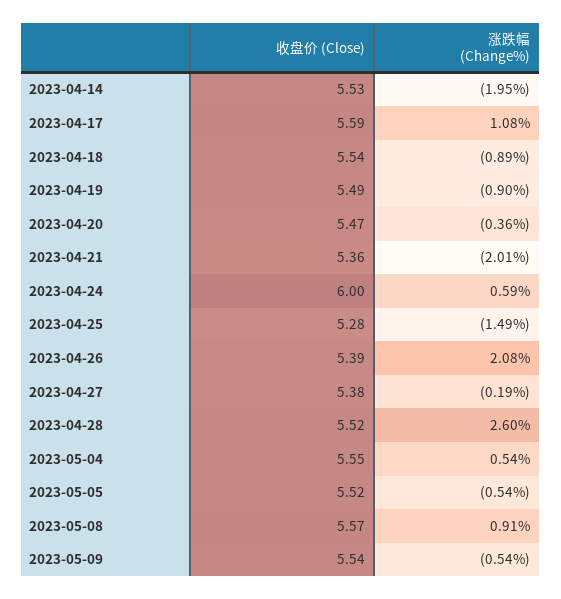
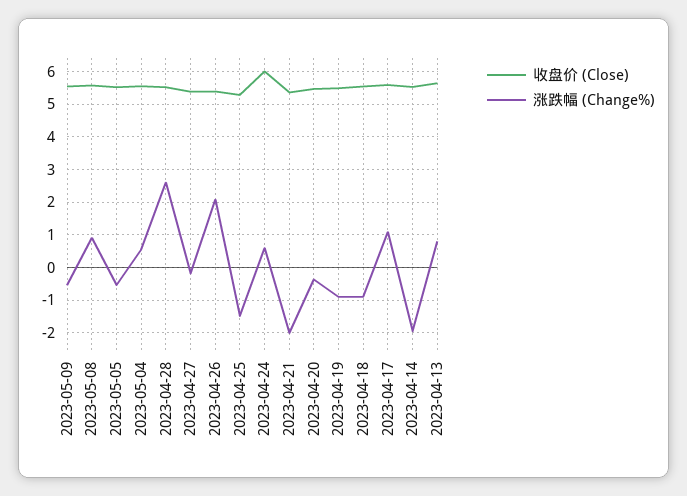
  {
    "收盘价 (Close)": {
      "2023-04-14": 5.53,
      "2023-04-17": 5.59,
      "2023-04-18": 5.54,
      "2023-04-19": 5.49,
      "2023-04-20": 5.47,
      "2023-04-21": 5.36,
      "2023-04-24": 6,
      "2023-04-25": 5.28,
      "2023-04-26": 5.39,
      "2023-04-27": 5.38,
      "2023-04-28": 5.52,
      "2023-05-04": 5.55,
      "2023-05-05": 5.52,
      "2023-05-08": 5.57,
-     "2023-05-09": 5.54
+     "2023-05-09": 5.54,
+     "2023-04-13": 5.6
    },
    "涨跌幅 (Change%)": {
      "2023-04-14": -1.95,
      "2023-04-17": 1.08,
      "2023-04-18": -0.89,
      "2023-04-19": -0.9,
      "2023-04-20": -0.36,
      "2023-04-21": -2.01,
      "2023-04-24": 0.59,
      "2023-04-25": -1.49,
      "2023-04-26": 2.08,
      "2023-04-27": -0.19,
      "2023-04-28": 2.6,
      "2023-05-04": 0.54,
      "2023-05-05": -0.54,
      "2023-05-08": 0.91,
-     "2023-05-09": -0.54
+     "2023-05-09": -0.54,
+     "2023-04-13": 0.8
    }
  }

